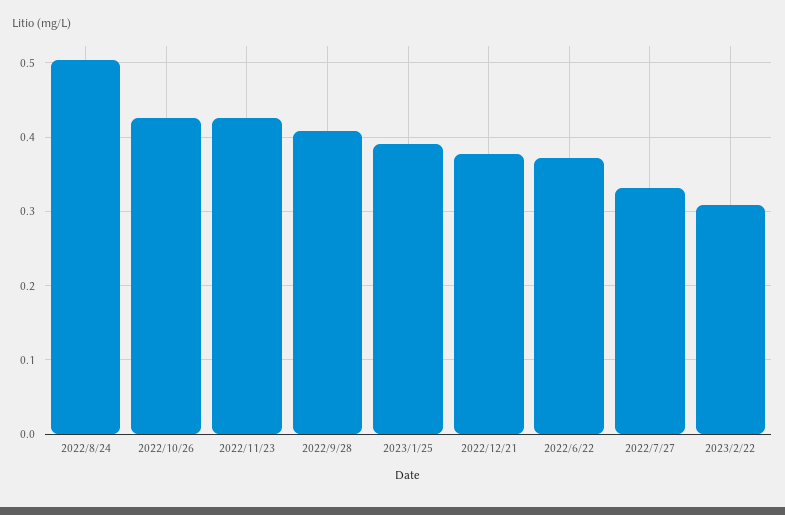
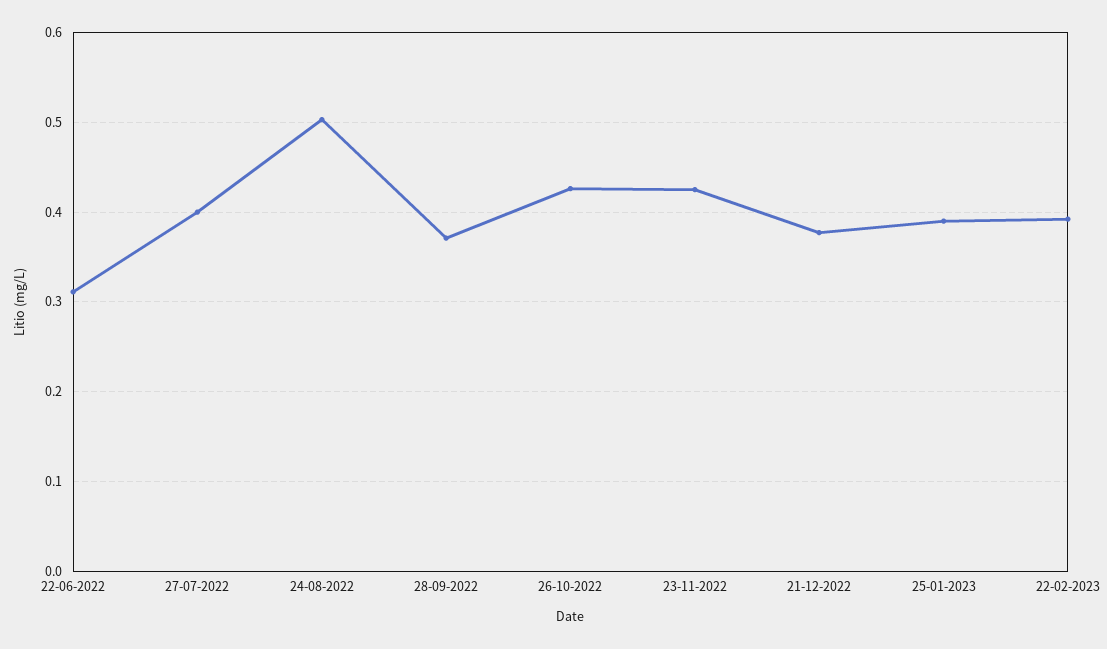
  {
    "2022/8/24": 0.5,
    "2022/10/26": 0.43,
    "2022/11/23": 0.43,
-   "2022/9/28": 0.41,
+   "2022/9/28": 0.37,
    "2023/1/25": 0.39,
    "2022/12/21": 0.38,
-   "2022/6/22": 0.37,
+   "2022/6/22": 0.31,
-   "2022/7/27": 0.33,
+   "2022/7/27": 0.4,
-   "2023/2/22": 0.31
+   "2023/2/22": 0.39
  }

